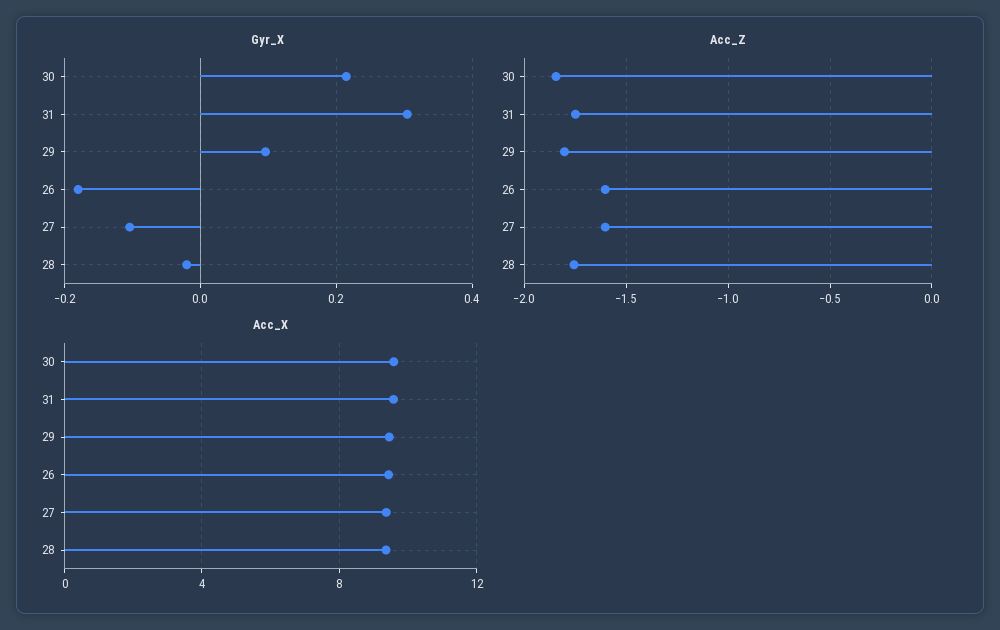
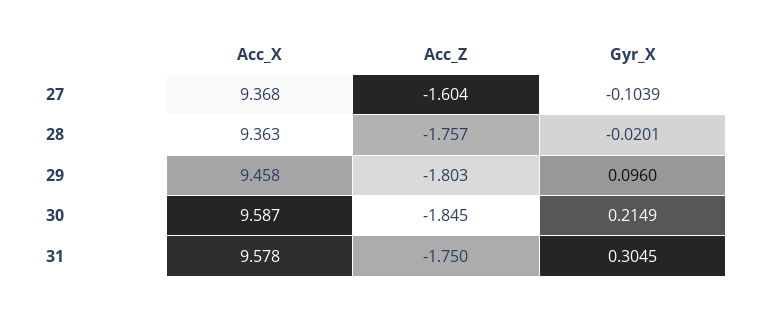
  {
    "Gyr_X": {
      "30": 0.2149,
      "31": 0.3045,
      "29": 0.096,
-     "26": -0.18,
      "27": -0.1039,
      "28": -0.0201
    },
    "Acc_Z": {
      "30": -1.845,
      "31": -1.75,
      "29": -1.803,
-     "26": -1.6,
      "27": -1.604,
      "28": -1.757
    },
    "Acc_X": {
      "30": 9.587,
      "31": 9.578,
      "29": 9.458,
-     "26": 9.5,
      "27": 9.368,
      "28": 9.363
    }
  }

